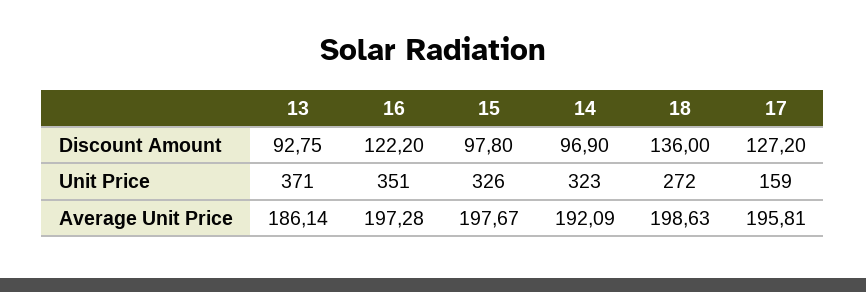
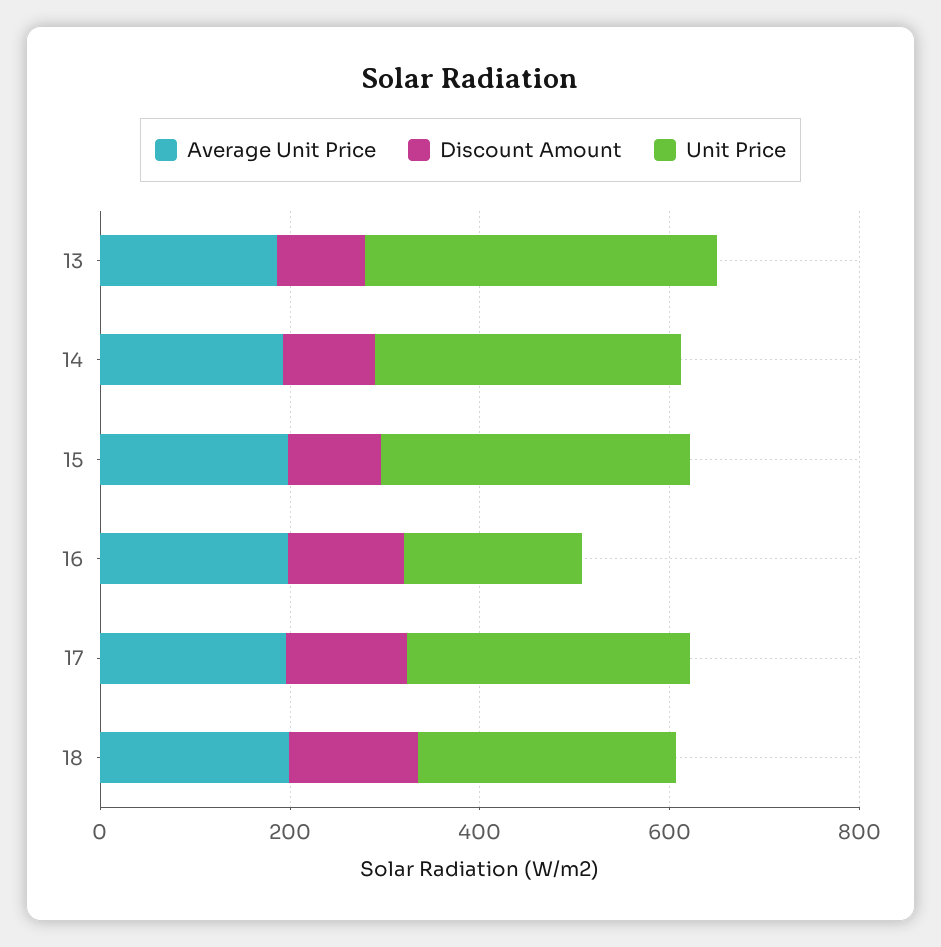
  {
    "Discount Amount": {
      "13": 92.75,
      "16": 122.2,
      "15": 97.8,
      "14": 96.9,
      "18": 136,
      "17": 127.2
    },
    "Unit Price": {
      "13": 371,
-     "16": 351,
+     "16": 200,
      "15": 326,
      "14": 323,
      "18": 272,
-     "17": 159
+     "17": 300
    },
    "Average Unit Price": {
      "13": 186.14,
      "16": 197.28,
      "15": 197.67,
      "14": 192.09,
      "18": 198.63,
      "17": 195.81
    }
  }

